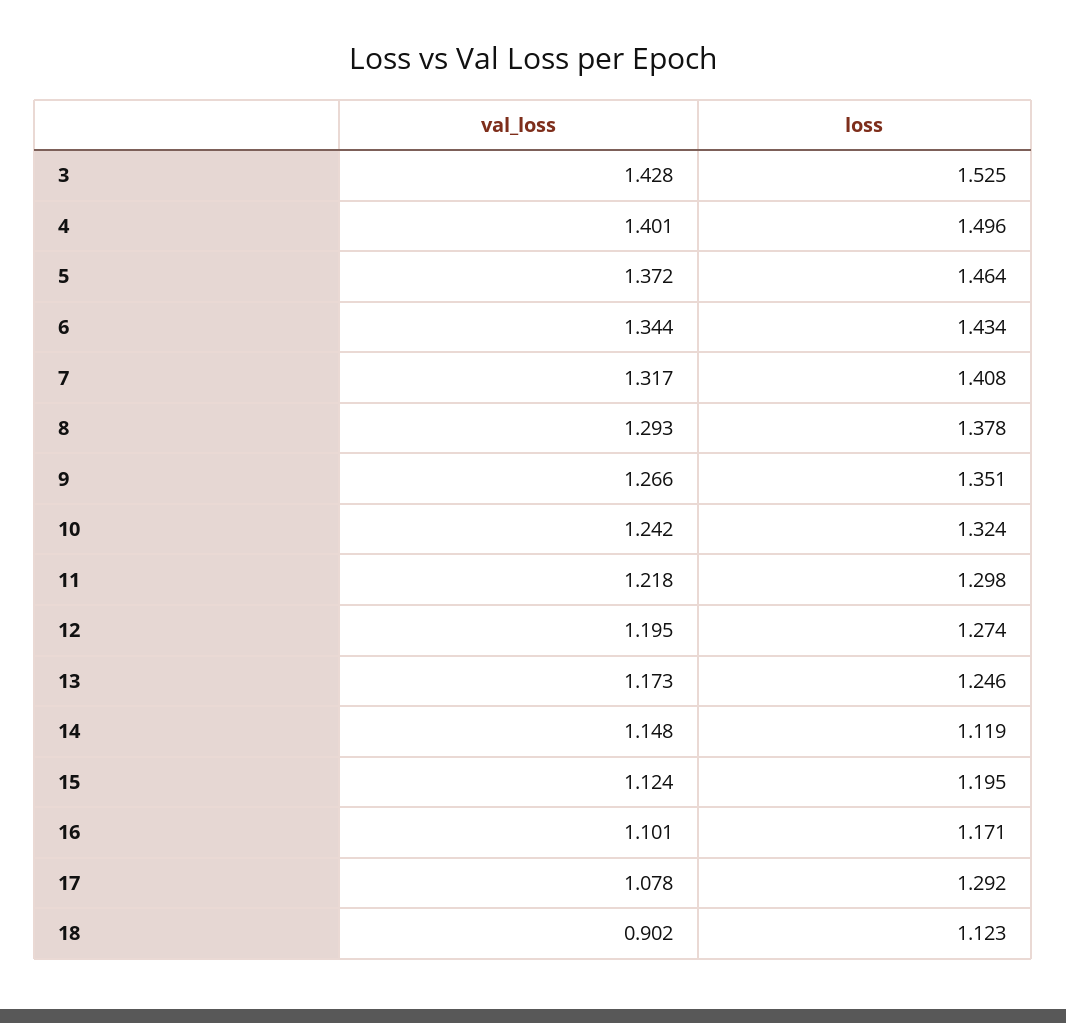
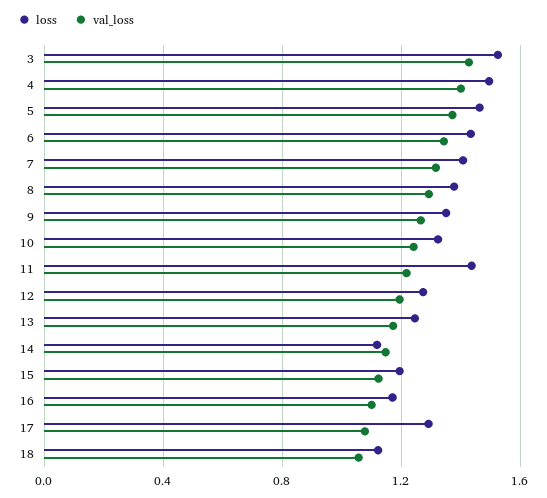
  {
    "val_loss": {
      "3": 1.428,
      "4": 1.401,
      "5": 1.372,
      "6": 1.344,
      "7": 1.317,
      "8": 1.293,
      "9": 1.266,
      "10": 1.242,
      "11": 1.218,
      "12": 1.195,
      "13": 1.173,
      "14": 1.148,
      "15": 1.124,
      "16": 1.101,
      "17": 1.078,
-     "18": 0.902
+     "18": 1.05
    },
    "loss": {
      "3": 1.525,
      "4": 1.496,
      "5": 1.464,
      "6": 1.434,
      "7": 1.408,
      "8": 1.378,
      "9": 1.351,
      "10": 1.324,
-     "11": 1.298,
+     "11": 1.45,
      "12": 1.274,
      "13": 1.246,
      "14": 1.119,
      "15": 1.195,
      "16": 1.171,
      "17": 1.292,
      "18": 1.123
    }
  }

